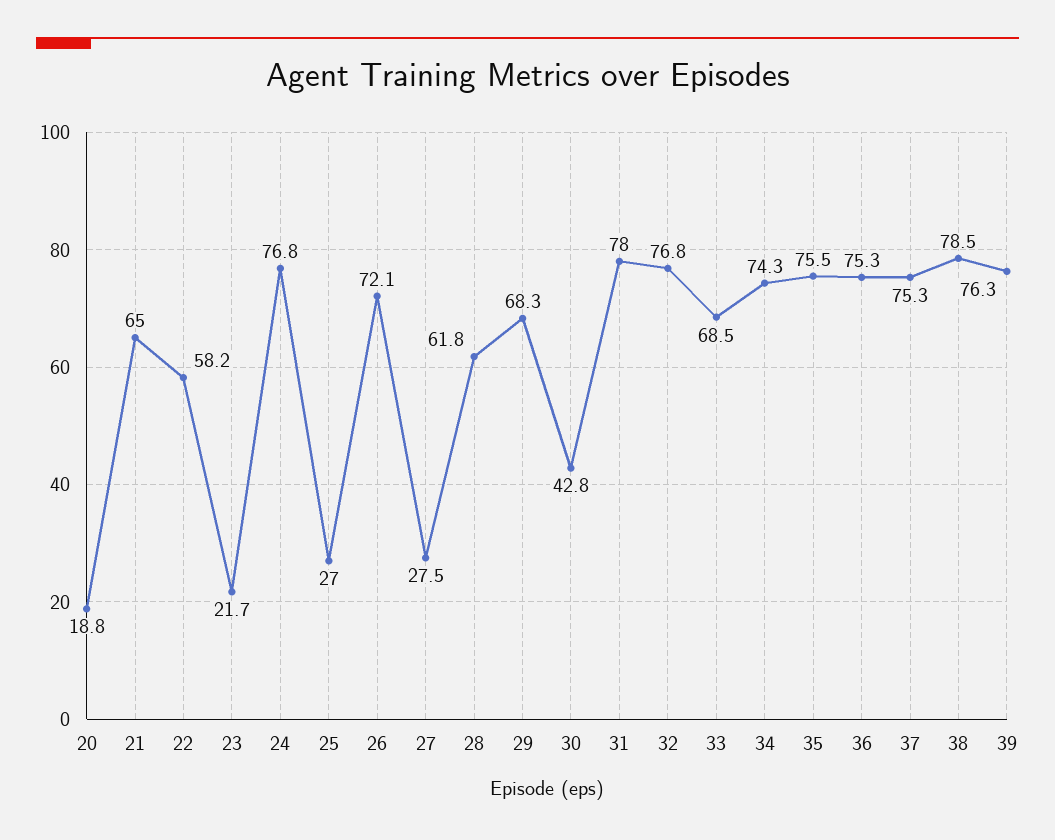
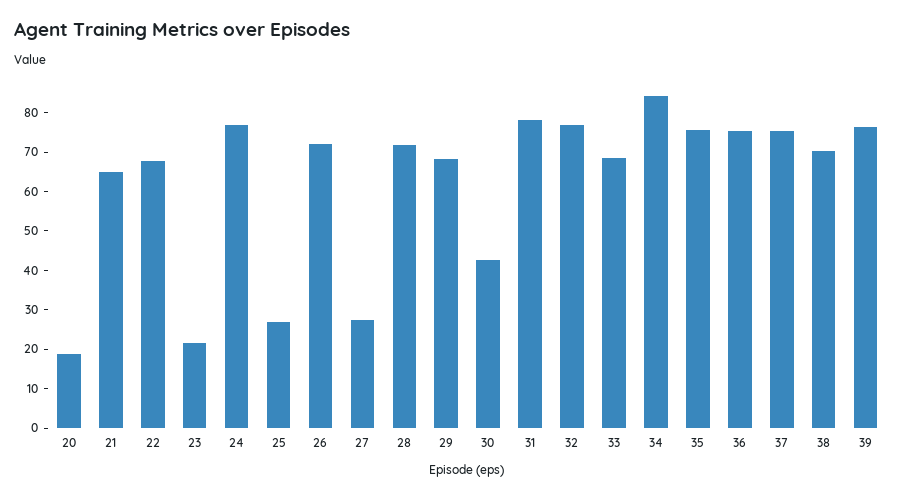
  {
    "20": 18.8,
    "21": 65,
-   "22": 58.2,
+   "22": 67.5,
    "23": 21.7,
    "24": 76.8,
    "25": 27,
    "26": 72.1,
    "27": 27.5,
-   "28": 61.8,
+   "28": 72.5,
    "29": 68.3,
    "30": 42.8,
    "31": 78,
    "32": 76.8,
    "33": 68.5,
-   "34": 74.3,
+   "34": 85,
    "35": 75.5,
    "36": 75.3,
    "37": 75.3,
-   "38": 78.5,
+   "38": 70,
    "39": 76.3
  }

